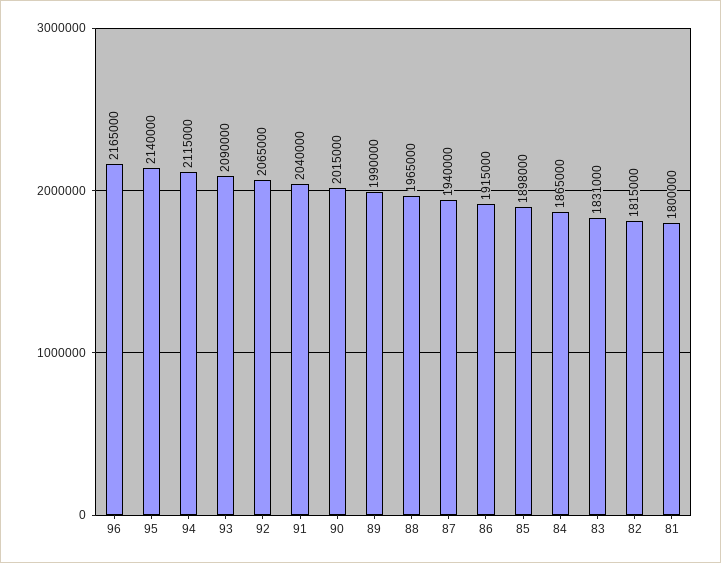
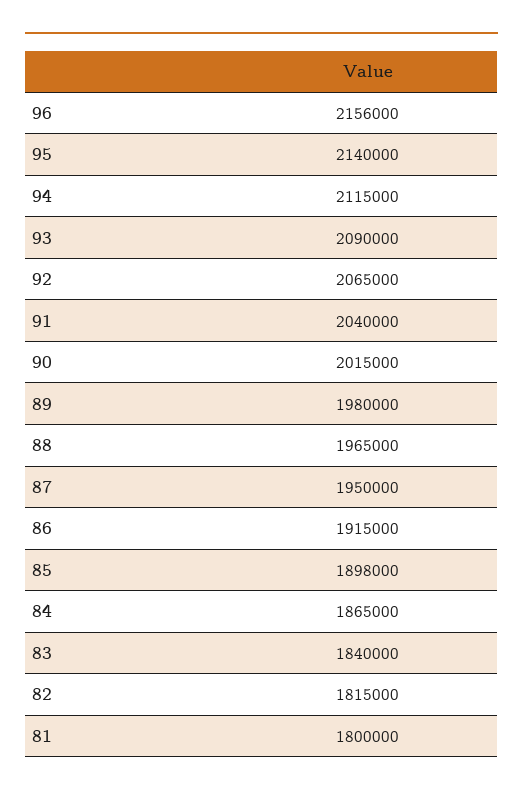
  {
-   "96": 2165000,
+   "96": 2156000,
    "95": 2140000,
    "94": 2115000,
    "93": 2090000,
    "92": 2065000,
    "91": 2040000,
    "90": 2015000,
-   "89": 1990000,
+   "89": 1980000,
    "88": 1965000,
-   "87": 1940000,
+   "87": 1950000,
    "86": 1915000,
    "85": 1898000,
    "84": 1865000,
-   "83": 1831000,
+   "83": 1840000,
    "82": 1815000,
    "81": 1800000
  }

